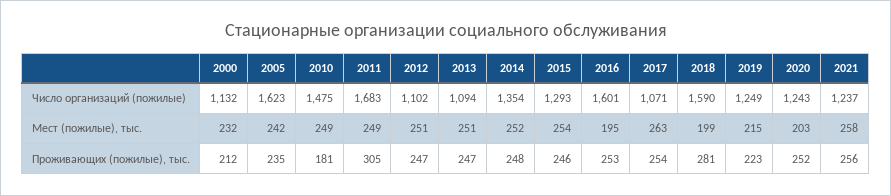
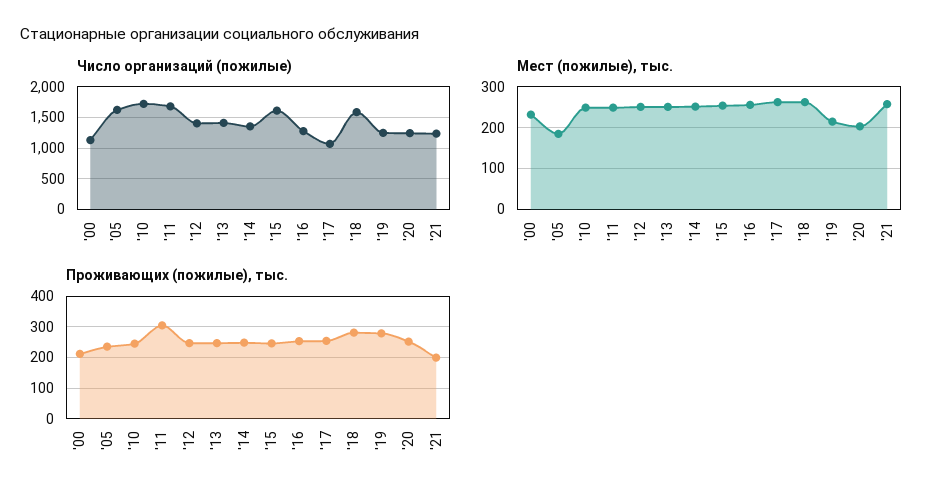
  {
    "Число организаций (пожилые)": {
      "2000": 1132,
      "2005": 1623,
-     "2010": 1475,
+     "2010": 1700,
      "2011": 1683,
-     "2012": 1102,
+     "2012": 1400,
-     "2013": 1094,
+     "2013": 1400,
      "2014": 1354,
-     "2015": 1293,
+     "2015": 1600,
-     "2016": 1601,
+     "2016": 1300,
      "2017": 1071,
      "2018": 1590,
      "2019": 1249,
      "2020": 1243,
      "2021": 1237
    },
    "Мест (пожилые), тыс.": {
      "2000": 232,
-     "2005": 242,
+     "2005": 180,
      "2010": 249,
      "2011": 249,
      "2012": 251,
      "2013": 251,
      "2014": 252,
      "2015": 254,
-     "2016": 195,
+     "2016": 260,
      "2017": 263,
-     "2018": 199,
+     "2018": 260,
      "2019": 215,
      "2020": 203,
      "2021": 258
    },
    "Проживающих (пожилые), тыс.": {
      "2000": 212,
      "2005": 235,
-     "2010": 181,
+     "2010": 240,
      "2011": 305,
      "2012": 247,
      "2013": 247,
      "2014": 248,
      "2015": 246,
      "2016": 253,
      "2017": 254,
      "2018": 281,
-     "2019": 223,
+     "2019": 280,
      "2020": 252,
-     "2021": 256
+     "2021": 200
    }
  }

